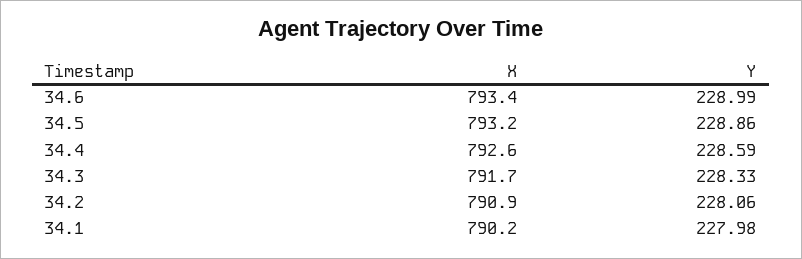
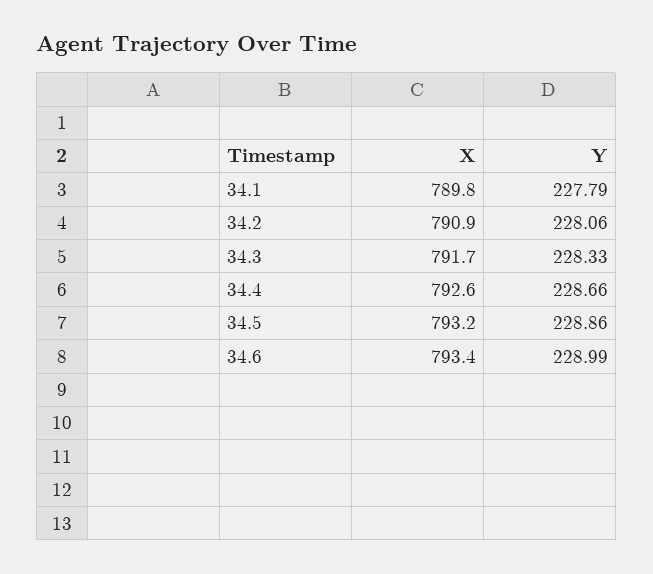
  {
    "X": {
      "34.6": 793.4,
      "34.5": 793.2,
      "34.4": 792.6,
      "34.3": 791.7,
      "34.2": 790.9,
-     "34.1": 790.2
+     "34.1": 789.8
    },
    "Y": {
      "34.6": 228.99,
      "34.5": 228.86,
-     "34.4": 228.59,
+     "34.4": 228.66,
      "34.3": 228.33,
      "34.2": 228.06,
-     "34.1": 227.98
+     "34.1": 227.79
    }
  }

